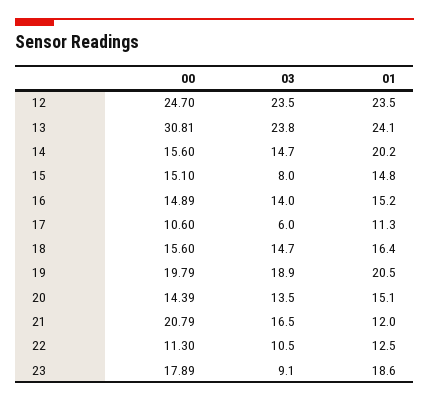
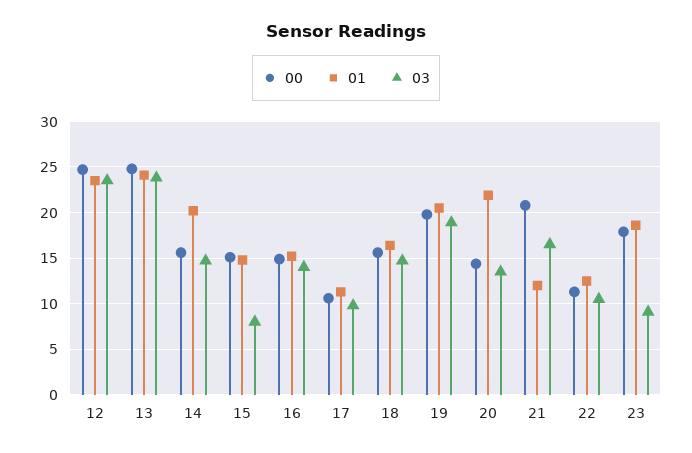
  {
    "00": {
      "12": 24.7,
-     "13": 30.81,
+     "13": 25,
      "14": 15.6,
      "15": 15.1,
      "16": 14.89,
      "17": 10.6,
      "18": 15.6,
      "19": 19.79,
      "20": 14.39,
      "21": 20.79,
      "22": 11.3,
      "23": 17.89
    },
    "03": {
      "12": 23.5,
      "13": 23.8,
      "14": 14.7,
      "15": 8,
      "16": 14,
-     "17": 6,
+     "17": 10,
      "18": 14.7,
      "19": 18.9,
      "20": 13.5,
      "21": 16.5,
      "22": 10.5,
      "23": 9.1
    },
    "01": {
      "12": 23.5,
      "13": 24.1,
      "14": 20.2,
      "15": 14.8,
      "16": 15.2,
      "17": 11.3,
      "18": 16.4,
      "19": 20.5,
-     "20": 15.1,
+     "20": 22,
      "21": 12,
      "22": 12.5,
      "23": 18.6
    }
  }

